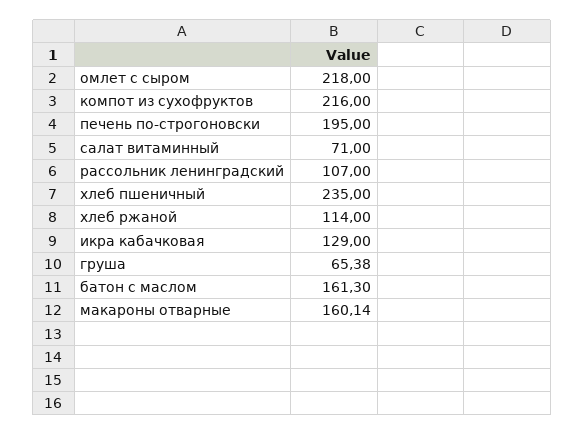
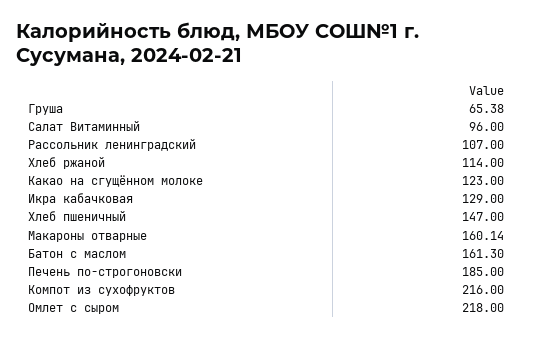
  {
    "омлет с сыром": 218,
    "компот из сухофруктов": 216,
-   "печень по-строгоновски": 195,
+   "печень по-строгоновски": 185,
-   "салат витаминный": 71,
+   "салат витаминный": 96,
    "рассольник ленинградский": 107,
-   "хлеб пшеничный": 235,
+   "хлеб пшеничный": 147,
    "хлеб ржаной": 114,
    "икра кабачковая": 129,
    "груша": 65.38,
    "батон с маслом": 161.3,
-   "макароны отварные": 160.14
+   "макароны отварные": 160.14,
+   "Какао на сгущённом молоке": 123
  }

